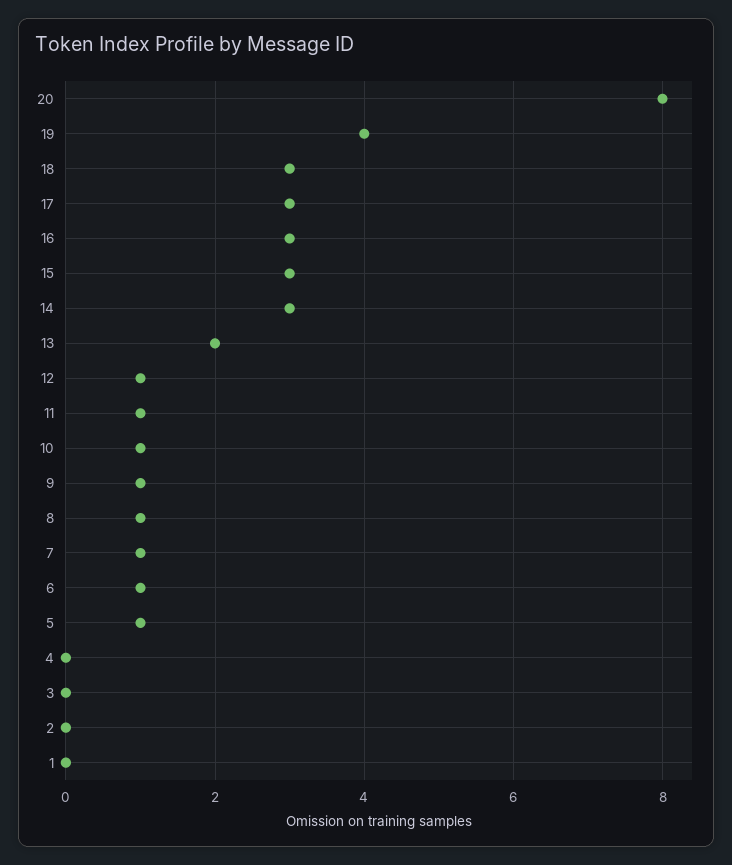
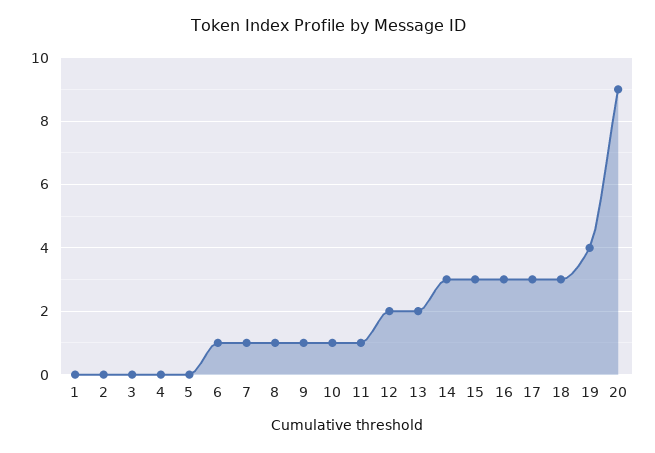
  {
-   "20": 8,
+   "20": 9,
    "19": 4,
    "18": 3,
    "17": 3,
    "16": 3,
    "15": 3,
    "14": 3,
    "13": 2,
-   "12": 1,
+   "12": 2,
    "11": 1,
    "10": 1,
    "9": 1,
    "8": 1,
    "7": 1,
    "6": 1,
-   "5": 1,
+   "5": 0,
    "4": 0,
    "3": 0,
    "2": 0,
    "1": 0
  }

